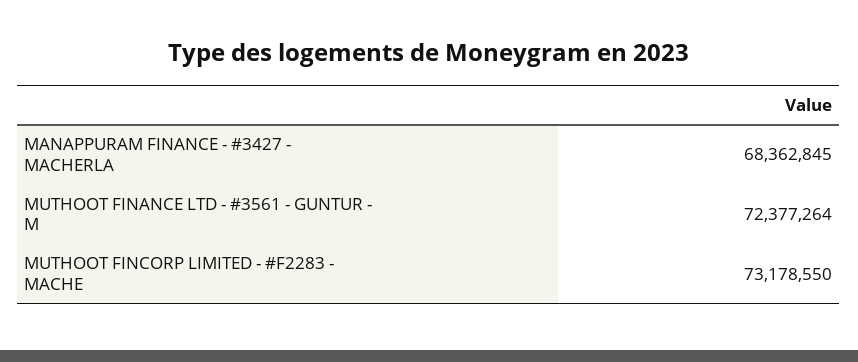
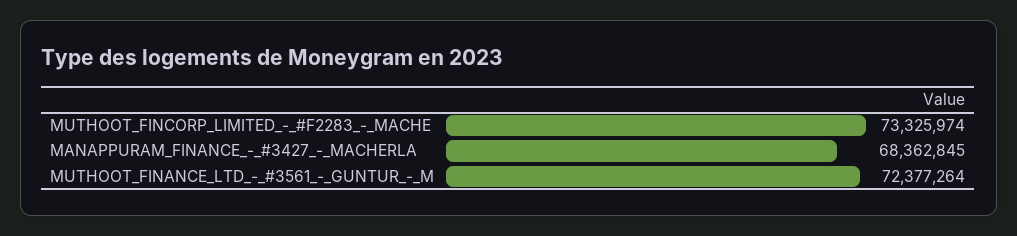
  {
    "MANAPPURAM FINANCE - #3427 - MACHERLA": 68362845,
    "MUTHOOT FINANCE LTD - #3561 - GUNTUR - M": 72377264,
-   "MUTHOOT FINCORP LIMITED - #F2283 - MACHE": 73178550
+   "MUTHOOT FINCORP LIMITED - #F2283 - MACHE": 73325974
  }

